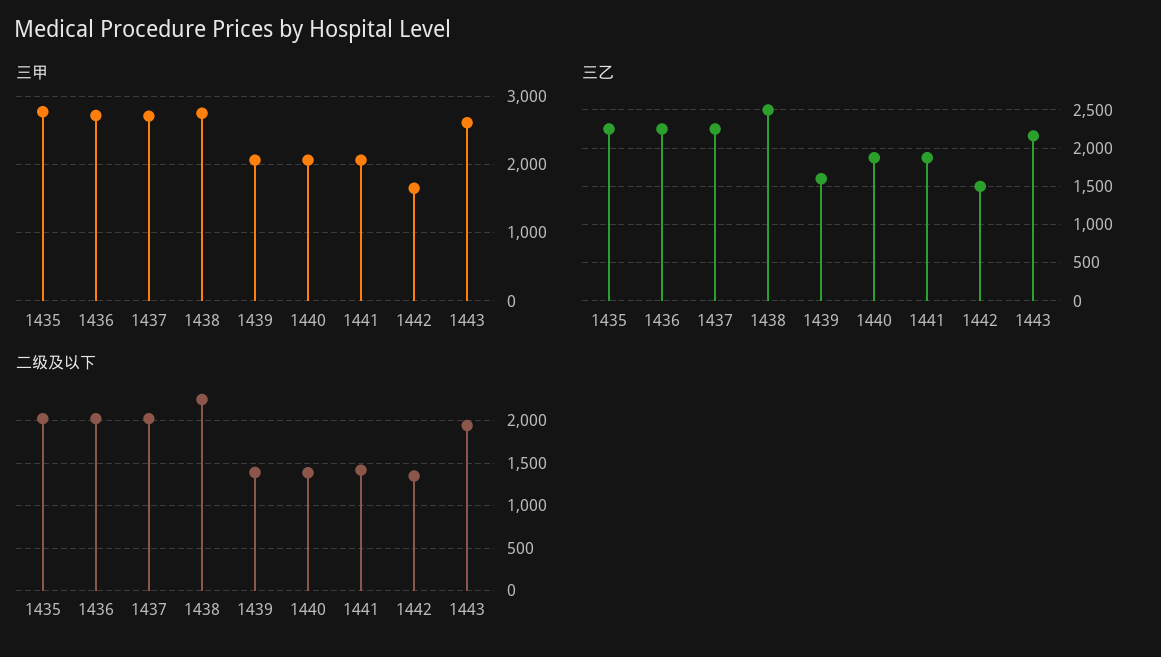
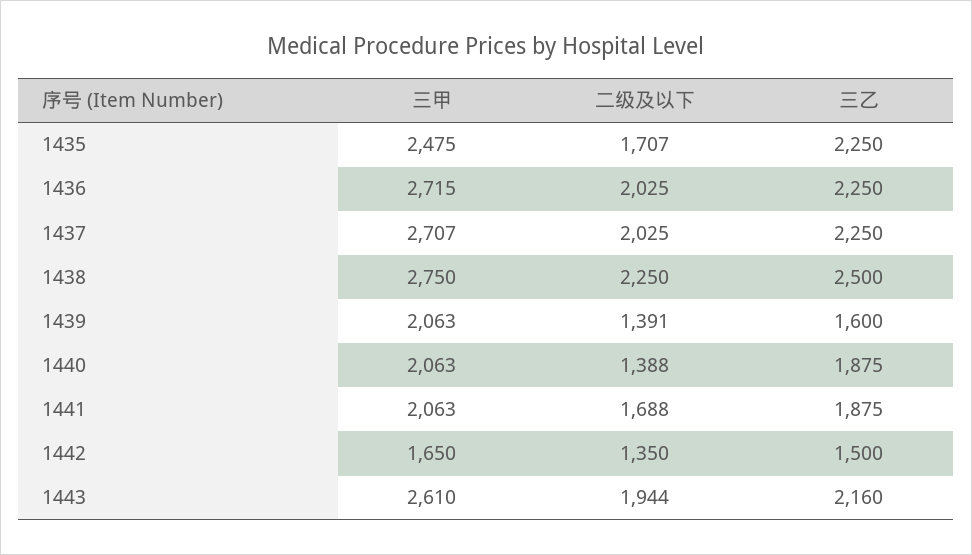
  {
    "三甲": {
-     "1435": 2800,
+     "1435": 2475,
      "1436": 2715,
      "1437": 2707,
      "1438": 2750,
      "1439": 2063,
      "1440": 2063,
      "1441": 2063,
      "1442": 1650,
      "1443": 2610
    },
    "三乙": {
      "1435": 2250,
      "1436": 2250,
      "1437": 2250,
      "1438": 2500,
      "1439": 1600,
      "1440": 1875,
      "1441": 1875,
      "1442": 1500,
      "1443": 2160
    },
    "二级及以下": {
-     "1435": 2000,
+     "1435": 1707,
      "1436": 2025,
      "1437": 2025,
      "1438": 2250,
      "1439": 1391,
      "1440": 1388,
-     "1441": 1400,
+     "1441": 1688,
      "1442": 1350,
      "1443": 1944
    }
  }

